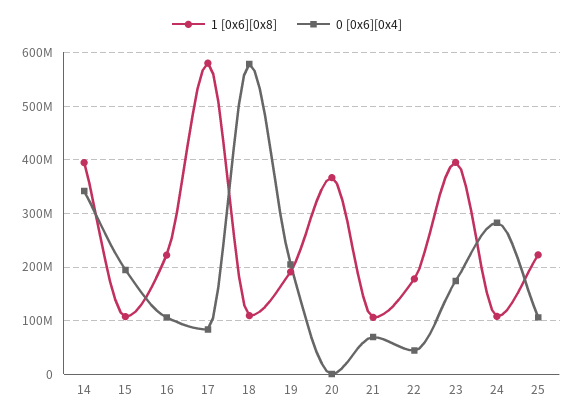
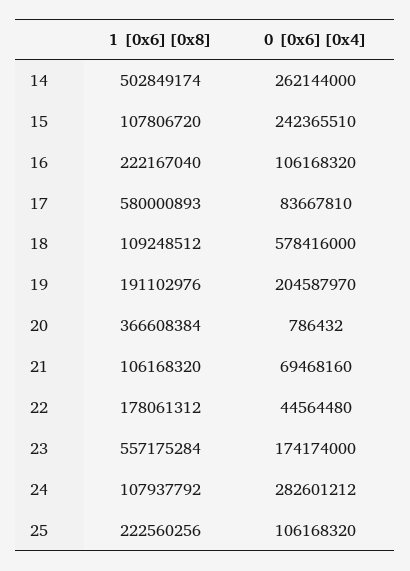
  {
    "1 [0x6][0x8]": {
-     "14": 400000000,
+     "14": 502849174,
      "15": 107806720,
      "16": 222167040,
      "17": 580000893,
      "18": 109248512,
      "19": 191102976,
      "20": 366608384,
      "21": 106168320,
      "22": 178061312,
-     "23": 400000000,
+     "23": 557175284,
      "24": 107937792,
      "25": 222560256
    },
    "0 [0x6][0x4]": {
-     "14": 340000000,
+     "14": 262144000,
-     "15": 200000000,
+     "15": 242365510,
      "16": 106168320,
      "17": 83667810,
      "18": 578416000,
      "19": 204587970,
      "20": 786432,
      "21": 69468160,
      "22": 44564480,
      "23": 174174000,
      "24": 282601212,
      "25": 106168320
    }
  }

